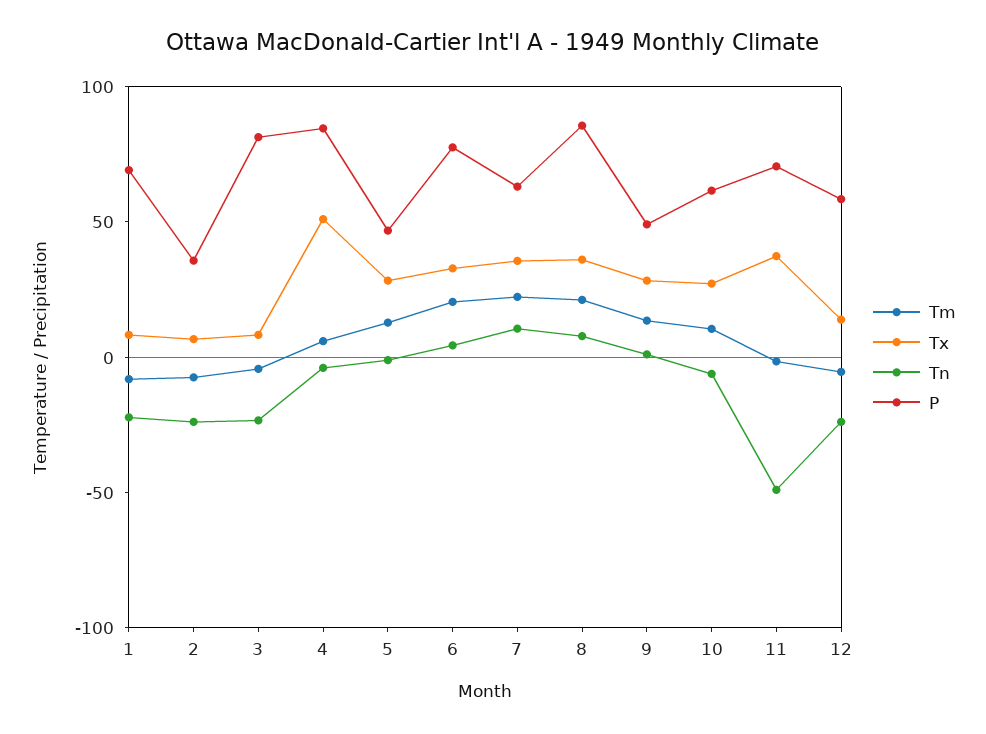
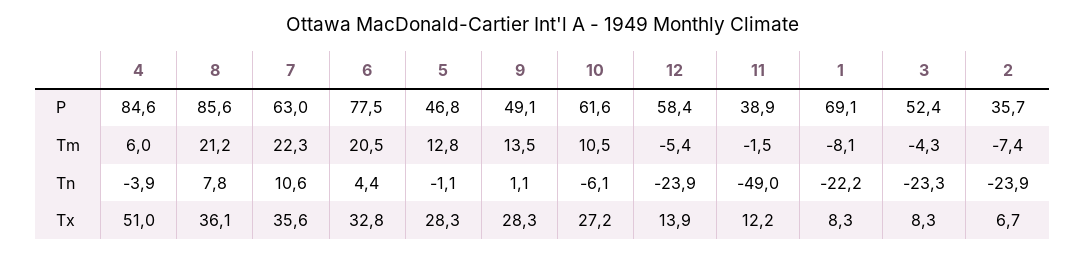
  {
    "Tm": {
      "1": -8.1,
      "2": -7.4,
      "3": -4.3,
      "4": 6,
      "5": 12.8,
      "6": 20.5,
      "7": 22.3,
      "8": 21.2,
      "9": 13.5,
      "10": 10.5,
      "11": -1.5,
      "12": -5.4
    },
    "Tx": {
      "1": 8.3,
      "2": 6.7,
      "3": 8.3,
      "4": 51,
      "5": 28.3,
      "6": 32.8,
      "7": 35.6,
      "8": 36.1,
      "9": 28.3,
      "10": 27.2,
-     "11": 40,
+     "11": 12.2,
      "12": 13.9
    },
    "Tn": {
      "1": -22.2,
      "2": -23.9,
      "3": -23.3,
      "4": -3.9,
      "5": -1.1,
      "6": 4.4,
      "7": 10.6,
      "8": 7.8,
      "9": 1.1,
      "10": -6.1,
      "11": -49,
      "12": -23.9
    },
    "P": {
      "1": 69.1,
      "2": 35.7,
-     "3": 80,
+     "3": 52.4,
      "4": 84.6,
      "5": 46.8,
      "6": 77.5,
      "7": 63,
      "8": 85.6,
      "9": 49.1,
      "10": 61.6,
-     "11": 70,
+     "11": 38.9,
      "12": 58.4
    }
  }

